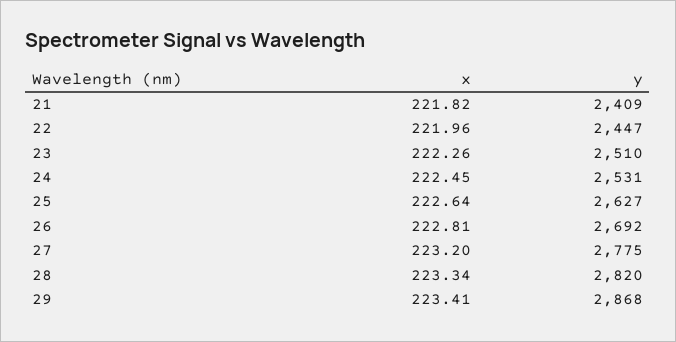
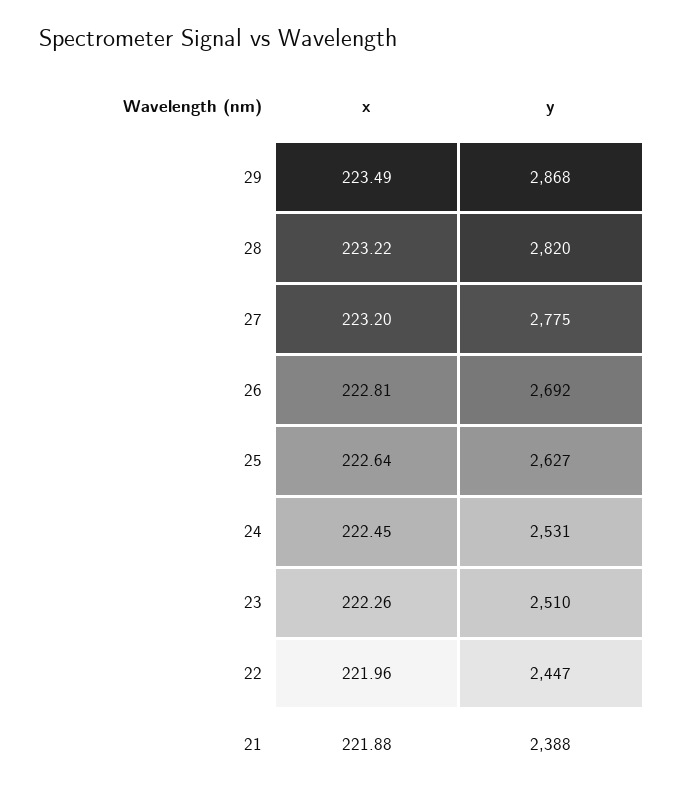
  {
    "x": {
-     "21": 221.82,
+     "21": 221.88,
      "22": 221.96,
      "23": 222.26,
      "24": 222.45,
      "25": 222.64,
      "26": 222.81,
      "27": 223.2,
-     "28": 223.34,
+     "28": 223.22,
-     "29": 223.41
+     "29": 223.49
    },
    "y": {
-     "21": 2409,
+     "21": 2388,
      "22": 2447,
      "23": 2510,
      "24": 2531,
      "25": 2627,
      "26": 2692,
      "27": 2775,
      "28": 2820,
      "29": 2868
    }
  }

